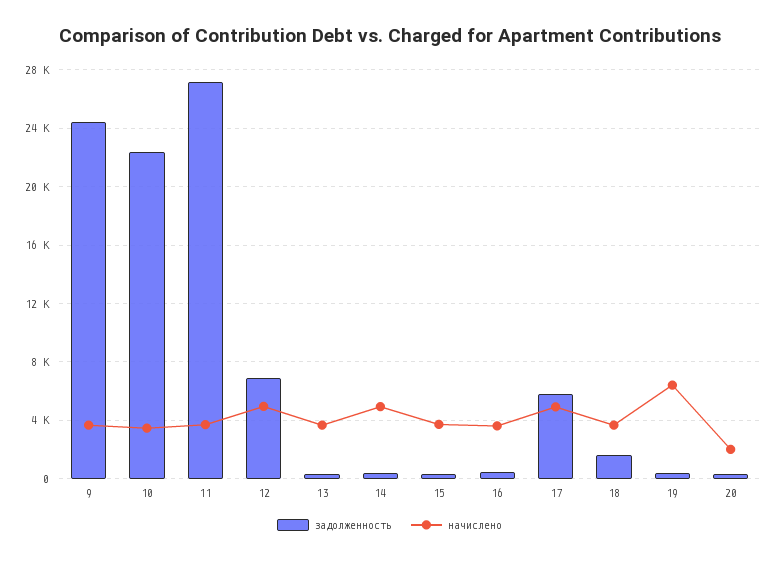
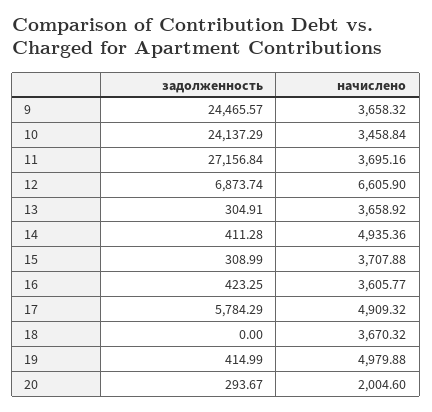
  {
    "задолженность": {
      "9": 24465.57,
-     "10": 22500,
+     "10": 24137.29,
      "11": 27156.84,
      "12": 6873.74,
      "13": 304.91,
      "14": 411.28,
      "15": 308.99,
      "16": 423.25,
      "17": 5784.29,
-     "18": 1500,
+     "18": 0,
      "19": 414.99,
      "20": 293.67
    },
    "начислено": {
      "9": 3658.32,
      "10": 3458.84,
      "11": 3695.16,
-     "12": 5000,
+     "12": 6605.9,
      "13": 3658.92,
      "14": 4935.36,
      "15": 3707.88,
      "16": 3605.77,
      "17": 4909.32,
      "18": 3670.32,
-     "19": 6500,
+     "19": 4979.88,
      "20": 2004.6
    }
  }

